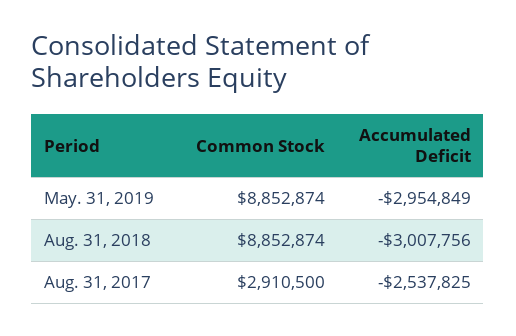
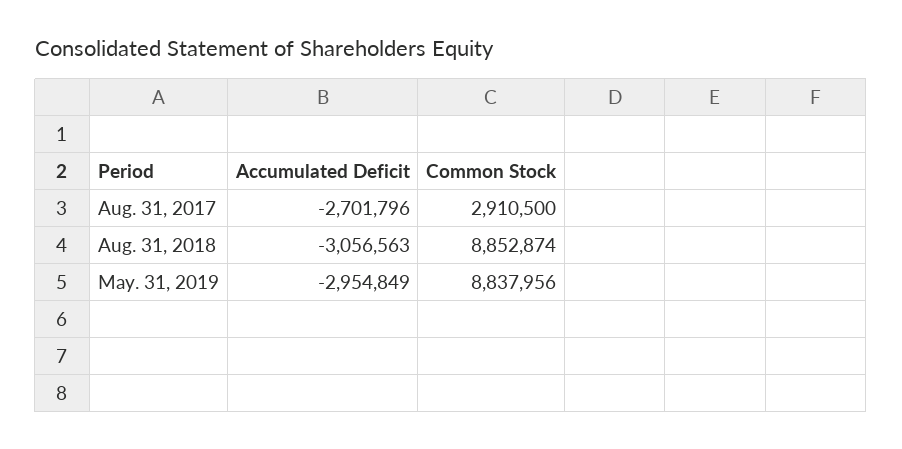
  {
    "Common Stock": {
-     "May. 31, 2019": 8852874,
+     "May. 31, 2019": 8837956,
      "Aug. 31, 2018": 8852874,
      "Aug. 31, 2017": 2910500
    },
    "Accumulated Deficit": {
      "May. 31, 2019": -2954849,
-     "Aug. 31, 2018": -3007756,
+     "Aug. 31, 2018": -3056563,
-     "Aug. 31, 2017": -2537825
+     "Aug. 31, 2017": -2701796
    }
  }

